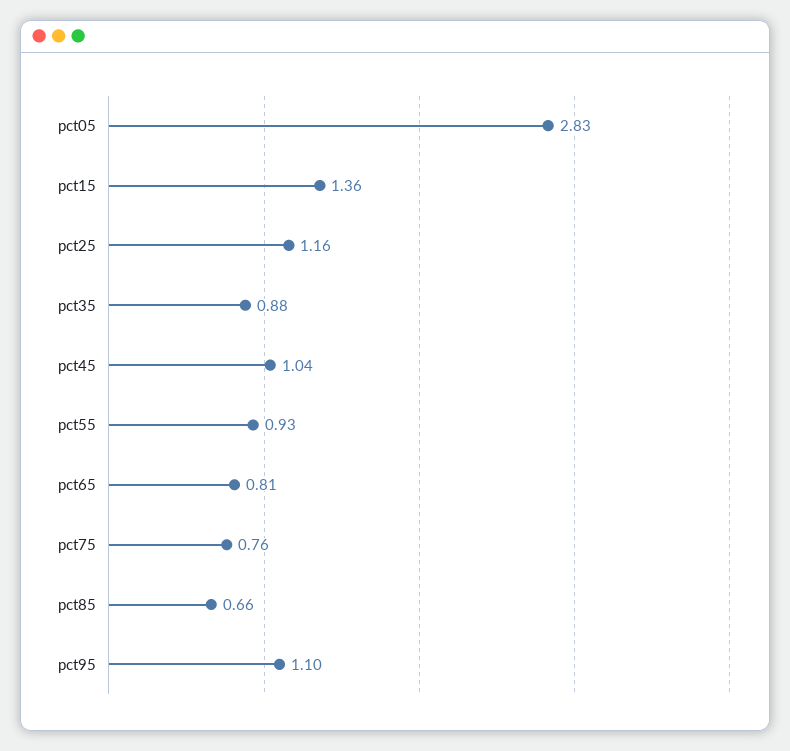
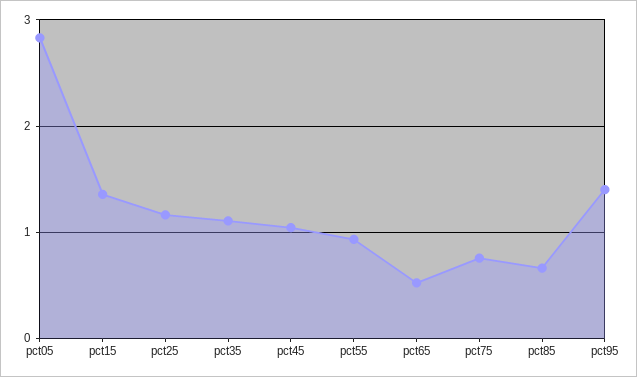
  {
    "pct05": 2.83,
    "pct15": 1.36,
    "pct25": 1.16,
-   "pct35": 0.88,
+   "pct35": 1.1,
    "pct45": 1.04,
    "pct55": 0.93,
-   "pct65": 0.81,
+   "pct65": 0.5,
    "pct75": 0.76,
    "pct85": 0.66,
-   "pct95": 1.1
+   "pct95": 1.4
  }

